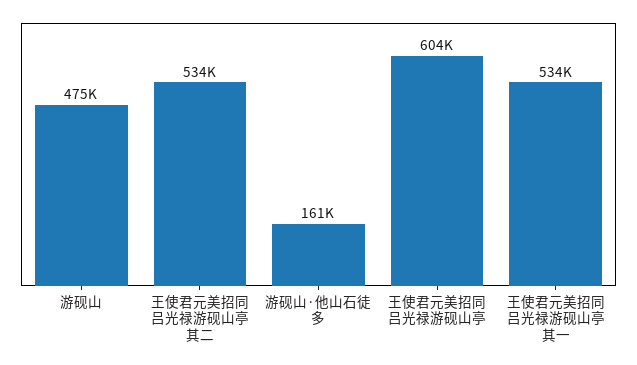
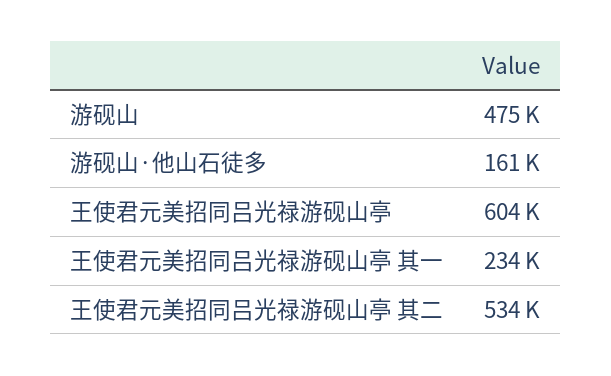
  {
    "游砚山": 475000,
    "王使君元美招同吕光禄游砚山亭 其二": 534000,
    "游砚山·他山石徒多": 161000,
    "王使君元美招同吕光禄游砚山亭": 604000,
-   "王使君元美招同吕光禄游砚山亭 其一": 534000
+   "王使君元美招同吕光禄游砚山亭 其一": 234000
  }

